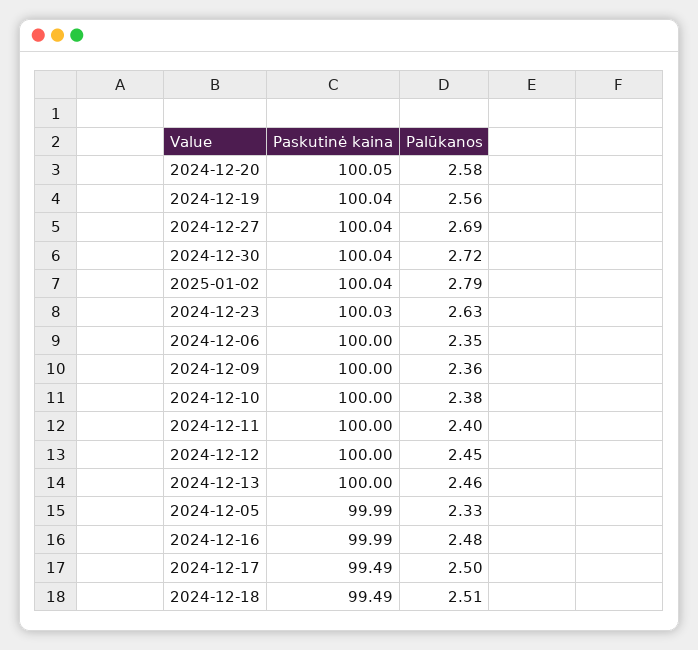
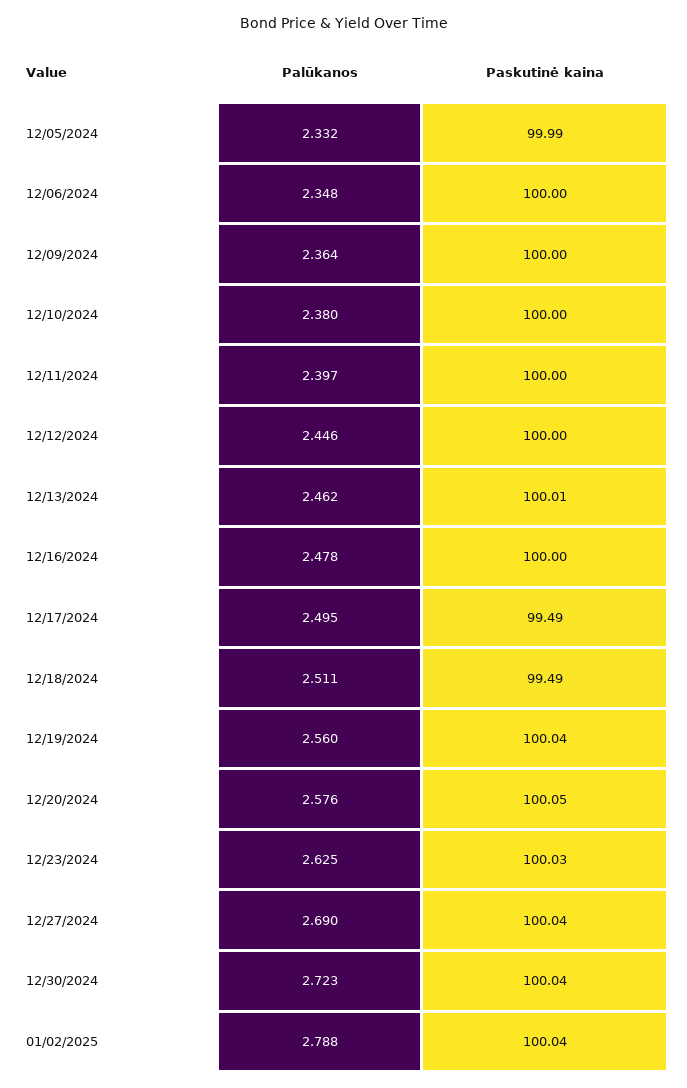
  {
    "Paskutinė kaina": {
      "2024-12-20": 100.05,
      "2024-12-19": 100.04,
      "2024-12-27": 100.04,
      "2024-12-30": 100.04,
      "2025-01-02": 100.04,
      "2024-12-23": 100.03,
      "2024-12-06": 100,
      "2024-12-09": 100,
      "2024-12-10": 100,
      "2024-12-11": 100,
      "2024-12-12": 100,
-     "2024-12-13": 100,
+     "2024-12-13": 100.01,
      "2024-12-05": 99.99,
-     "2024-12-16": 99.99,
+     "2024-12-16": 100,
      "2024-12-17": 99.49,
      "2024-12-18": 99.49
    },
    "Palūkanos": {
      "2024-12-20": 2.576,
      "2024-12-19": 2.56,
      "2024-12-27": 2.69,
      "2024-12-30": 2.723,
      "2025-01-02": 2.788,
      "2024-12-23": 2.625,
      "2024-12-06": 2.348,
      "2024-12-09": 2.364,
      "2024-12-10": 2.38,
      "2024-12-11": 2.397,
      "2024-12-12": 2.446,
      "2024-12-13": 2.462,
      "2024-12-05": 2.332,
      "2024-12-16": 2.478,
      "2024-12-17": 2.495,
      "2024-12-18": 2.511
    }
  }

